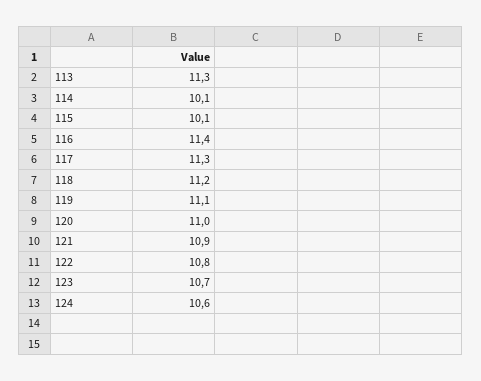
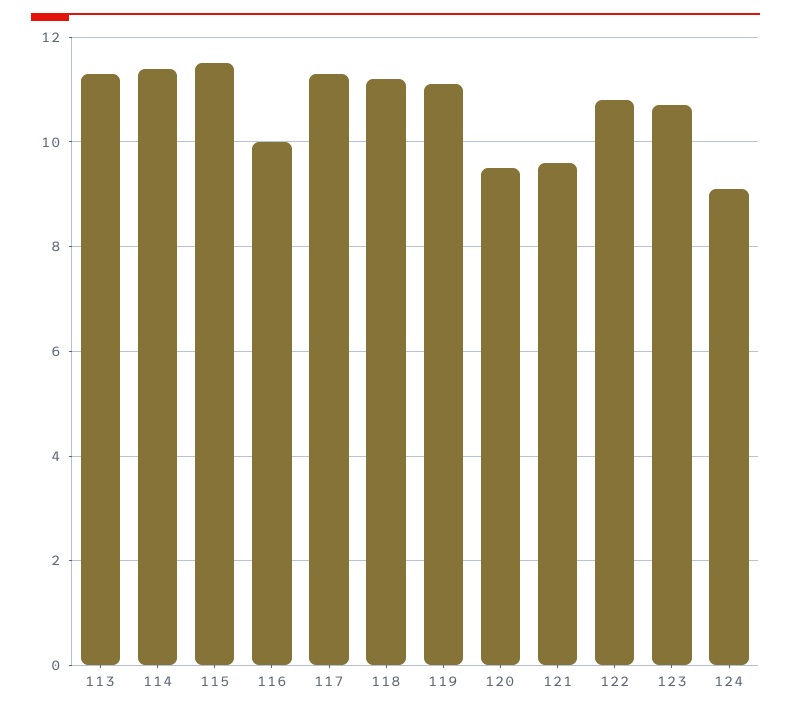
  {
    "113": 11.3,
-   "114": 10.1,
+   "114": 11.5,
-   "115": 10.1,
+   "115": 11.5,
-   "116": 11.4,
+   "116": 10,
    "117": 11.3,
    "118": 11.2,
    "119": 11.1,
-   "120": 11,
+   "120": 9.5,
-   "121": 10.9,
+   "121": 9.5,
    "122": 10.8,
    "123": 10.7,
-   "124": 10.6
+   "124": 9
  }

